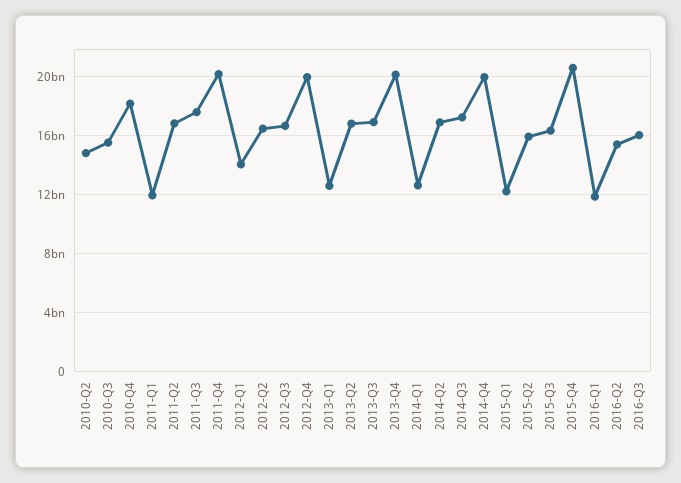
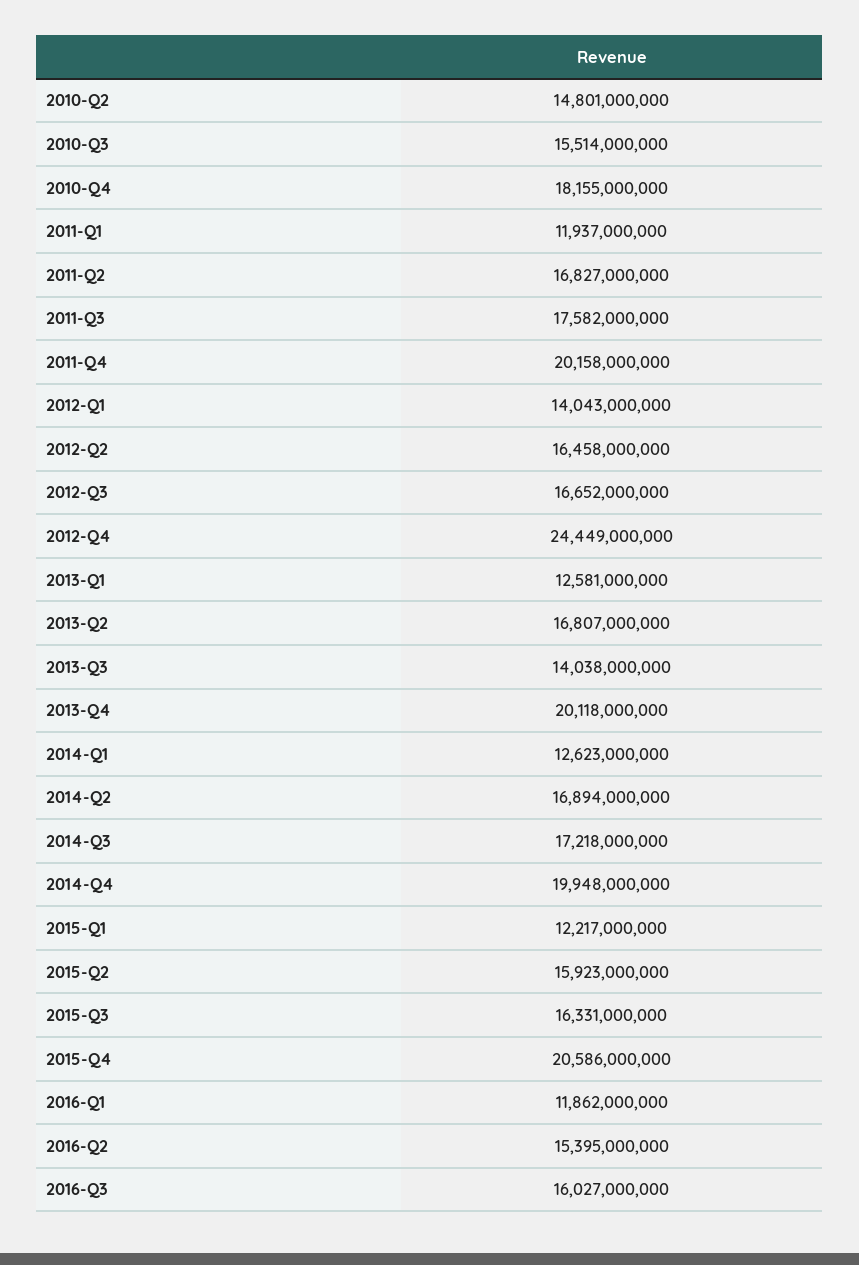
  {
    "2010-Q2": 14801000000,
    "2010-Q3": 15514000000,
    "2010-Q4": 18155000000,
    "2011-Q1": 11937000000,
    "2011-Q2": 16827000000,
    "2011-Q3": 17582000000,
    "2011-Q4": 20158000000,
    "2012-Q1": 14043000000,
    "2012-Q2": 16458000000,
    "2012-Q3": 16652000000,
-   "2012-Q4": 20000000000,
+   "2012-Q4": 24449000000,
    "2013-Q1": 12581000000,
    "2013-Q2": 16807000000,
-   "2013-Q3": 17000000000,
+   "2013-Q3": 14038000000,
    "2013-Q4": 20118000000,
    "2014-Q1": 12623000000,
    "2014-Q2": 16894000000,
    "2014-Q3": 17218000000,
    "2014-Q4": 19948000000,
    "2015-Q1": 12217000000,
    "2015-Q2": 15923000000,
    "2015-Q3": 16331000000,
    "2015-Q4": 20586000000,
    "2016-Q1": 11862000000,
    "2016-Q2": 15395000000,
    "2016-Q3": 16027000000
  }

